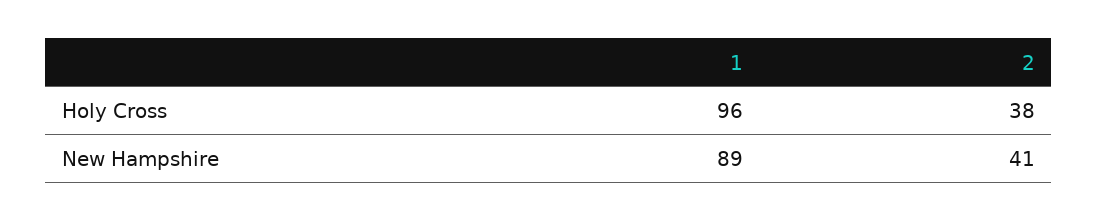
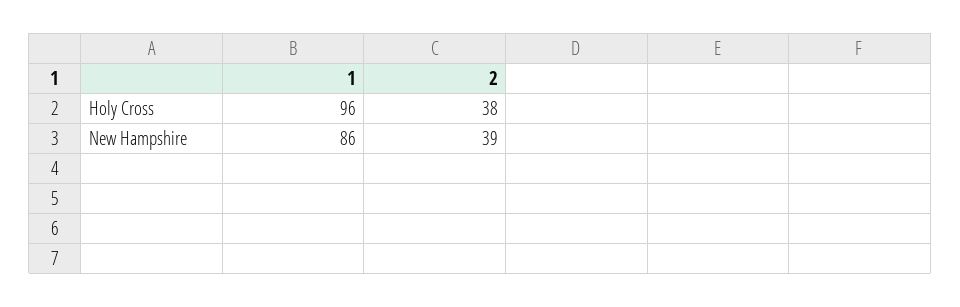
  {
    "1": {
      "Holy Cross": 96,
-     "New Hampshire": 89
+     "New Hampshire": 86
    },
    "2": {
      "Holy Cross": 38,
-     "New Hampshire": 41
+     "New Hampshire": 39
    }
  }

